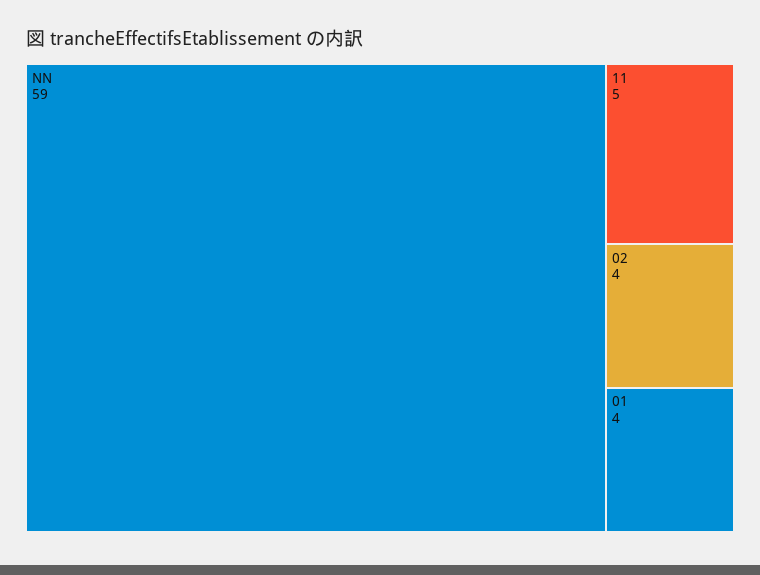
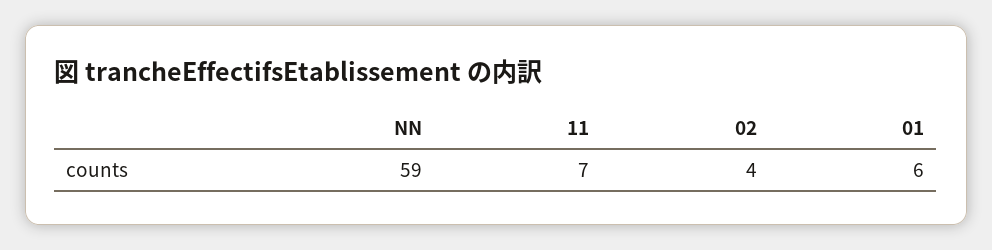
  {
    "NN": 59,
-   "11": 5,
+   "11": 7,
    "02": 4,
-   "01": 4
+   "01": 6
  }

